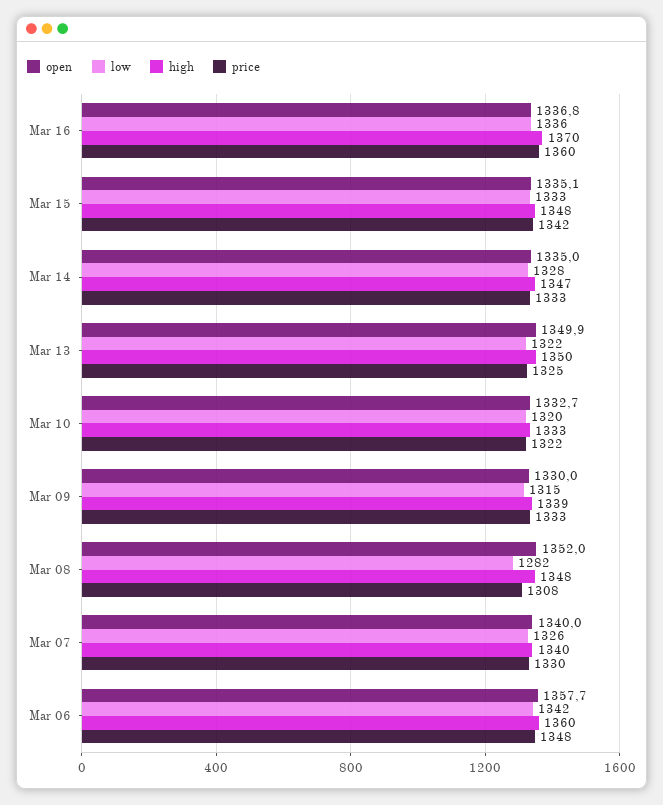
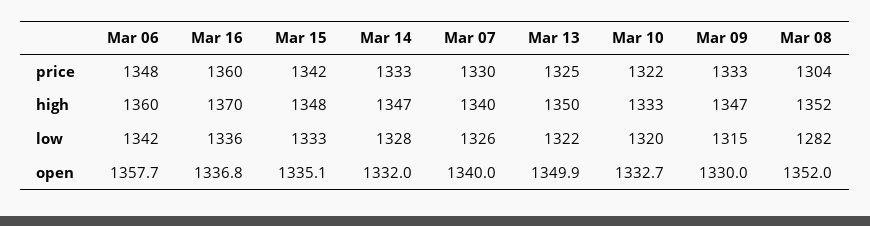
  {
    "open": {
      "Mar 16": 1336.8,
      "Mar 15": 1335.1,
-     "Mar 14": 1335,
+     "Mar 14": 1332,
      "Mar 13": 1349.9,
      "Mar 10": 1332.7,
      "Mar 09": 1330,
      "Mar 08": 1352,
      "Mar 07": 1340,
      "Mar 06": 1357.7
    },
    "low": {
      "Mar 16": 1336,
      "Mar 15": 1333,
      "Mar 14": 1328,
      "Mar 13": 1322,
      "Mar 10": 1320,
      "Mar 09": 1315,
      "Mar 08": 1282,
      "Mar 07": 1326,
      "Mar 06": 1342
    },
    "high": {
      "Mar 16": 1370,
      "Mar 15": 1348,
      "Mar 14": 1347,
      "Mar 13": 1350,
      "Mar 10": 1333,
-     "Mar 09": 1339,
+     "Mar 09": 1347,
-     "Mar 08": 1348,
+     "Mar 08": 1352,
      "Mar 07": 1340,
      "Mar 06": 1360
    },
    "price": {
      "Mar 16": 1360,
      "Mar 15": 1342,
      "Mar 14": 1333,
      "Mar 13": 1325,
      "Mar 10": 1322,
      "Mar 09": 1333,
-     "Mar 08": 1308,
+     "Mar 08": 1304,
      "Mar 07": 1330,
      "Mar 06": 1348
    }
  }

